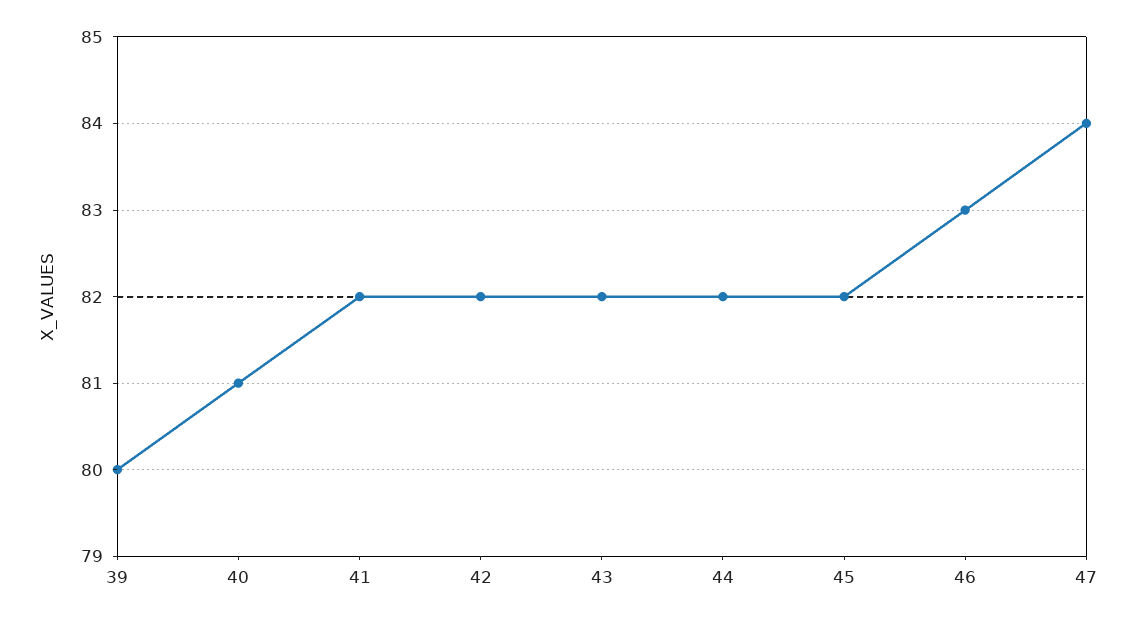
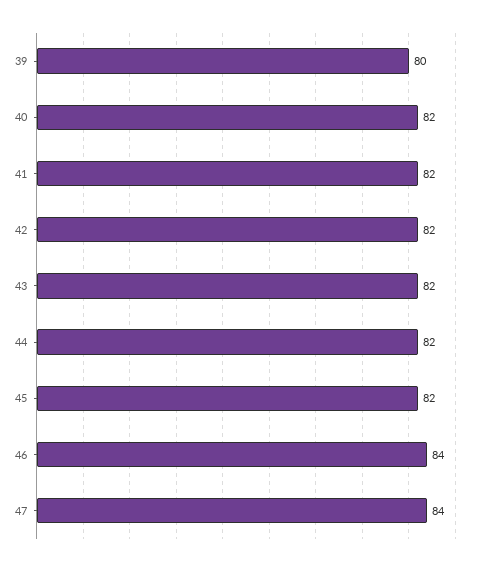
  {
    "39": 80,
-   "40": 81,
+   "40": 82,
    "41": 82,
    "42": 82,
    "43": 82,
    "44": 82,
    "45": 82,
-   "46": 83,
+   "46": 84,
    "47": 84
  }

